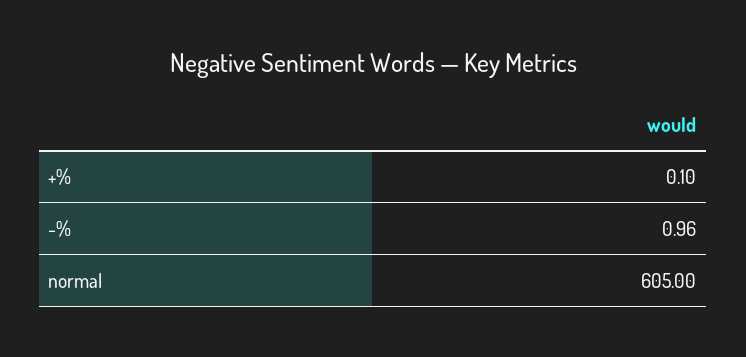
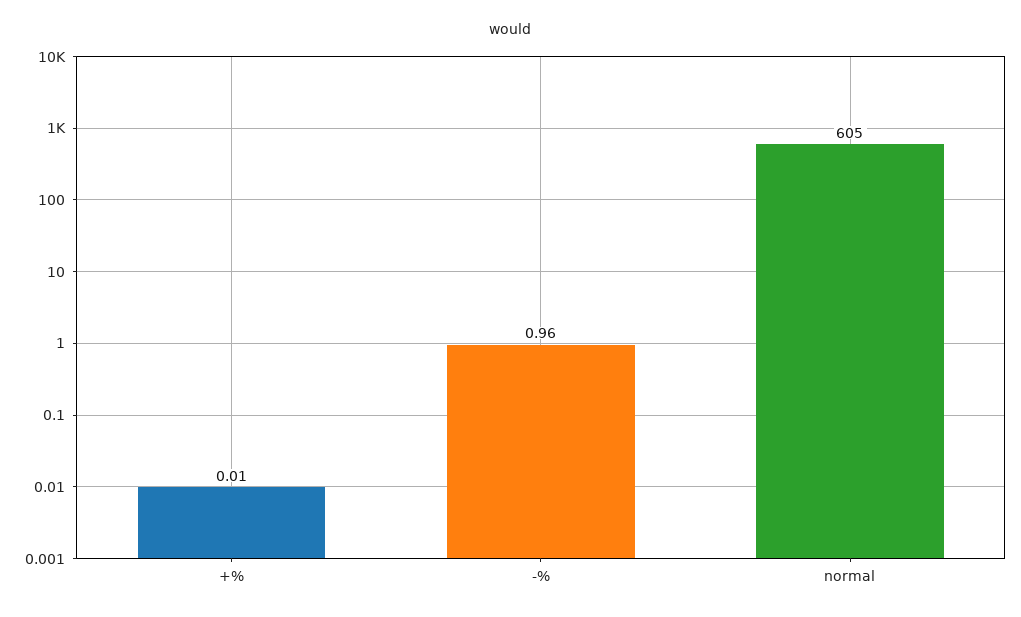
  {
-   "+%": 0.1,
+   "+%": 0.01,
    "-%": 0.96,
    "normal": 605
  }

